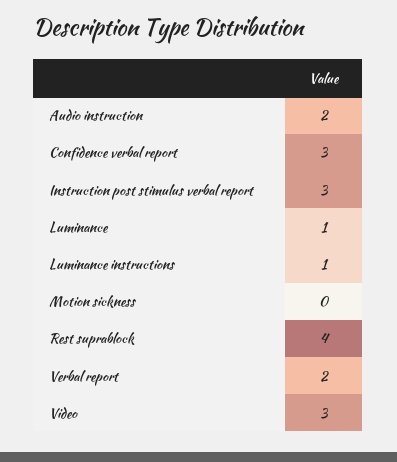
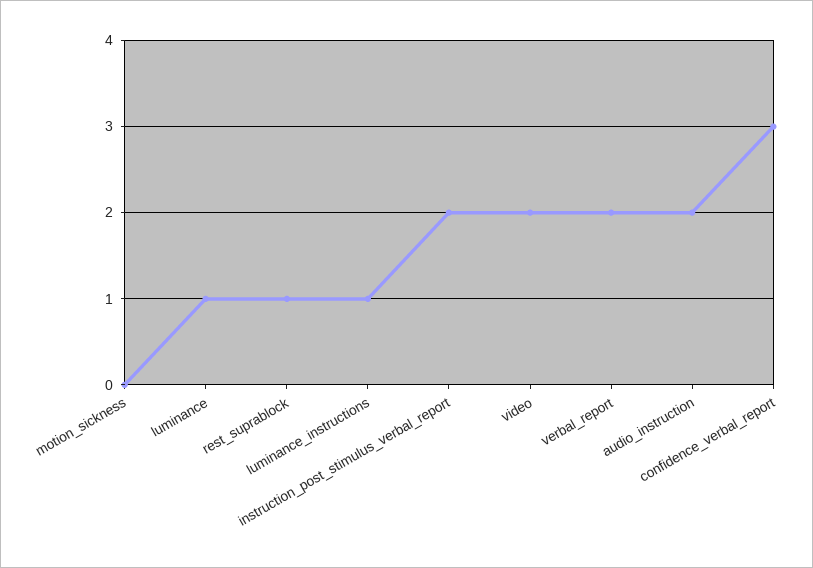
  {
    "Audio instruction": 2,
    "Confidence verbal report": 3,
-   "Instruction post stimulus verbal report": 3,
+   "Instruction post stimulus verbal report": 2,
    "Luminance": 1,
    "Luminance instructions": 1,
    "Motion sickness": 0,
-   "Rest suprablock": 4,
+   "Rest suprablock": 1,
    "Verbal report": 2,
-   "Video": 3
+   "Video": 2
  }

